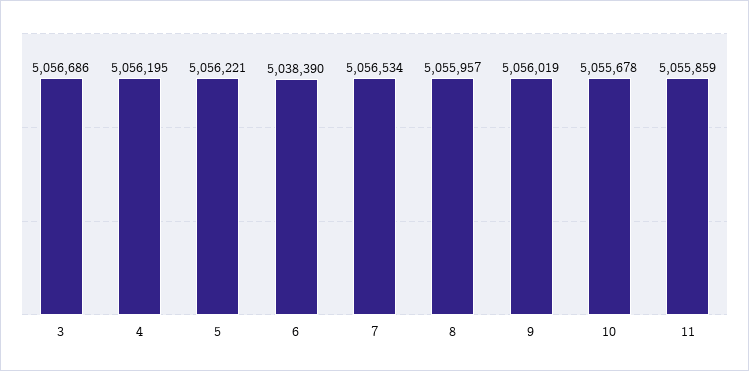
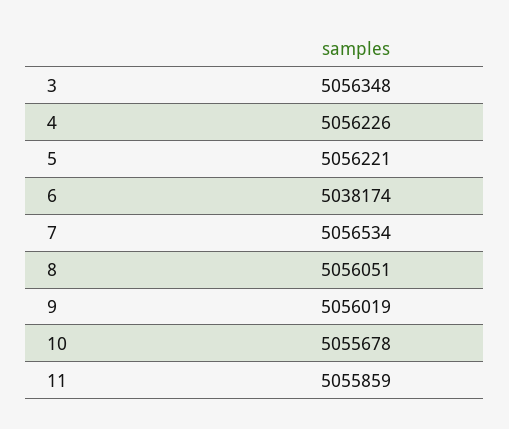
  {
-   "3": 5056686,
+   "3": 5056348,
-   "4": 5056195,
+   "4": 5056226,
    "5": 5056221,
-   "6": 5038390,
+   "6": 5038174,
    "7": 5056534,
-   "8": 5055957,
+   "8": 5056051,
    "9": 5056019,
    "10": 5055678,
    "11": 5055859
  }

